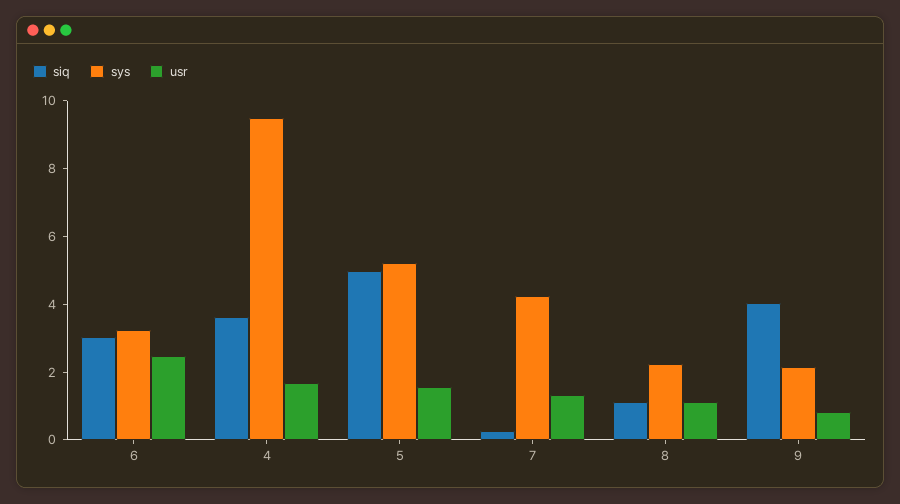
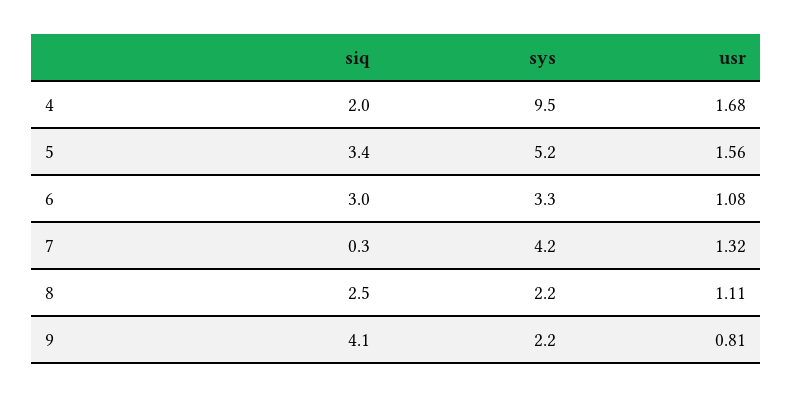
  {
    "siq": {
      "6": 3,
-     "4": 3.5,
+     "4": 2,
-     "5": 5,
+     "5": 3.4,
      "7": 0.3,
-     "8": 1,
+     "8": 2.5,
      "9": 4.1
    },
    "sys": {
      "6": 3.3,
      "4": 9.5,
      "5": 5.2,
      "7": 4.2,
      "8": 2.2,
      "9": 2.2
    },
    "usr": {
-     "6": 2.5,
+     "6": 1.08,
      "4": 1.68,
      "5": 1.56,
      "7": 1.32,
      "8": 1.11,
      "9": 0.81
    }
  }

